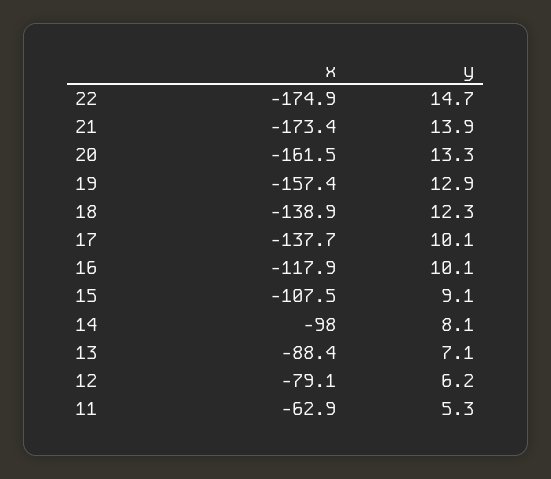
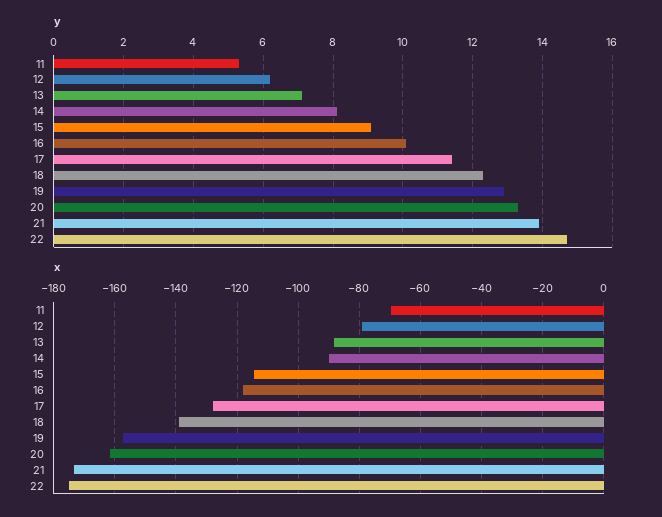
  {
    "x": {
      "22": -174.9,
      "21": -173.4,
      "20": -161.5,
      "19": -157.4,
      "18": -138.9,
-     "17": -137.7,
+     "17": -128,
      "16": -117.9,
-     "15": -107.5,
+     "15": -114,
-     "14": -98,
+     "14": -90,
      "13": -88.4,
      "12": -79.1,
-     "11": -62.9
+     "11": -70
    },
    "y": {
      "22": 14.7,
      "21": 13.9,
      "20": 13.3,
      "19": 12.9,
      "18": 12.3,
-     "17": 10.1,
+     "17": 11.5,
      "16": 10.1,
      "15": 9.1,
      "14": 8.1,
      "13": 7.1,
      "12": 6.2,
      "11": 5.3
    }
  }

